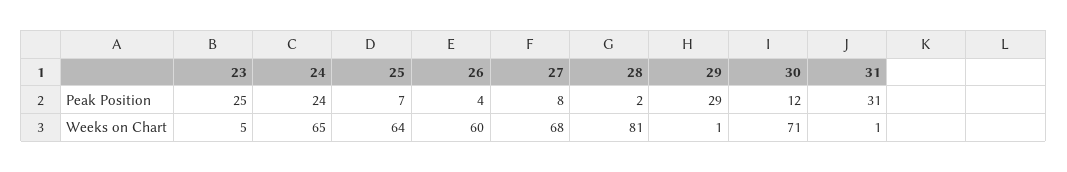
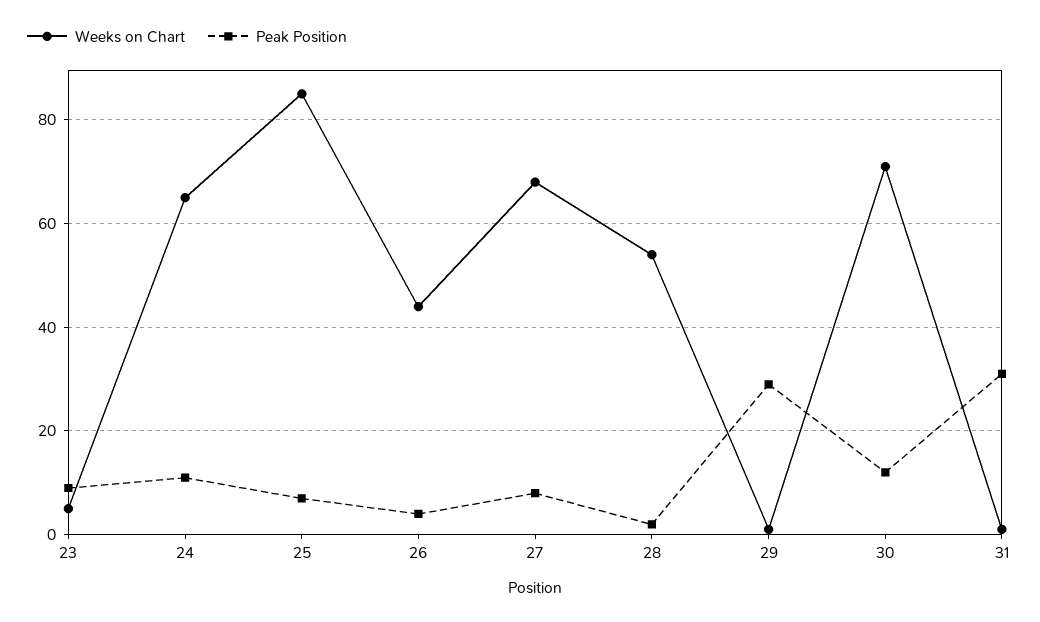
  {
    "Peak Position": {
-     "23": 25,
+     "23": 10,
-     "24": 24,
+     "24": 10,
      "25": 7,
      "26": 4,
      "27": 8,
      "28": 2,
      "29": 29,
      "30": 12,
      "31": 31
    },
    "Weeks on Chart": {
      "23": 5,
      "24": 65,
-     "25": 64,
+     "25": 85,
-     "26": 60,
+     "26": 45,
      "27": 68,
-     "28": 81,
+     "28": 55,
      "29": 1,
      "30": 71,
      "31": 1
    }
  }

